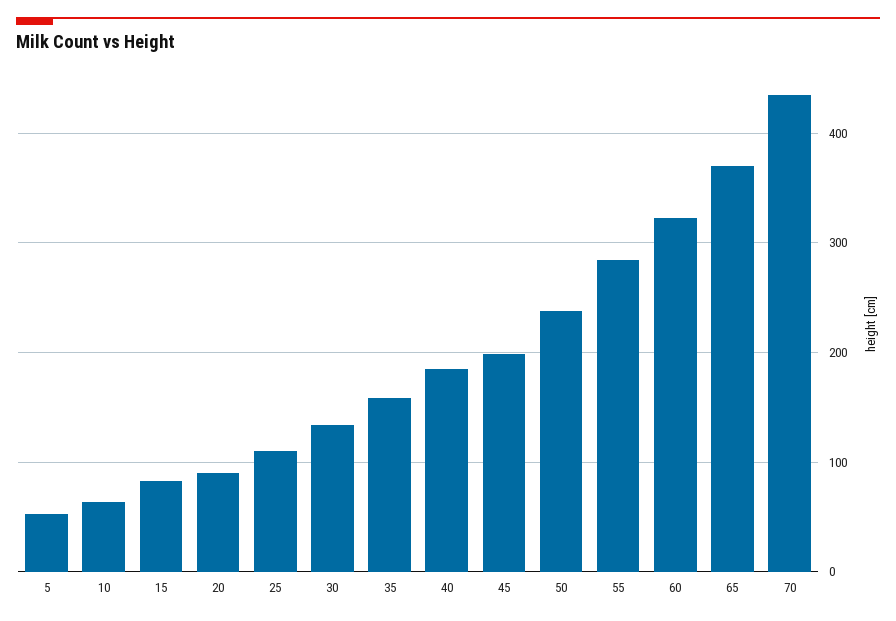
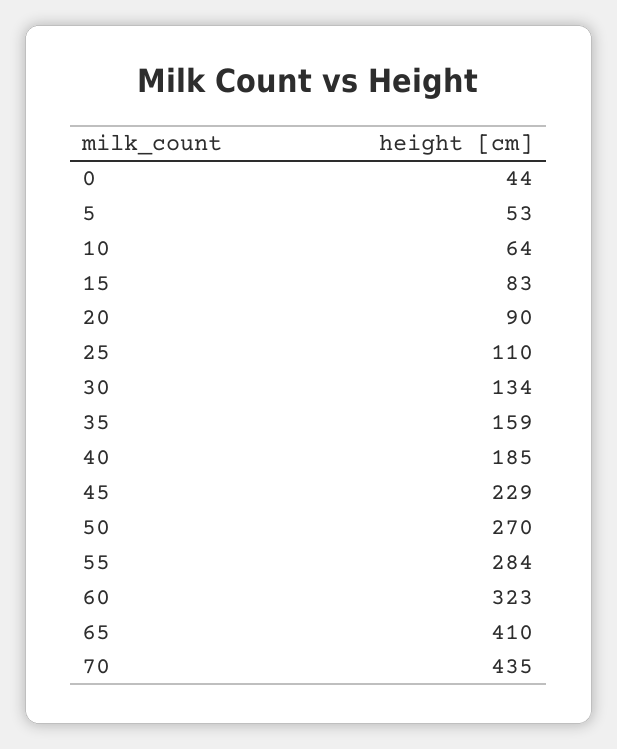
  {
    "5": 53,
    "10": 64,
    "15": 83,
    "20": 90,
    "25": 110,
    "30": 134,
    "35": 159,
    "40": 185,
-   "45": 200,
+   "45": 229,
-   "50": 240,
+   "50": 270,
    "55": 284,
    "60": 323,
-   "65": 370,
+   "65": 410,
-   "70": 435
+   "70": 435,
+   "0": 44
  }

